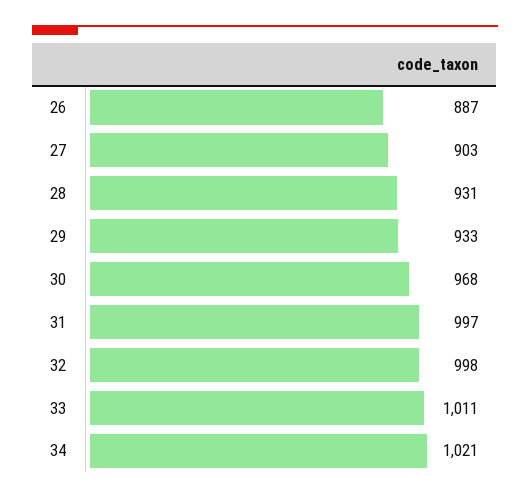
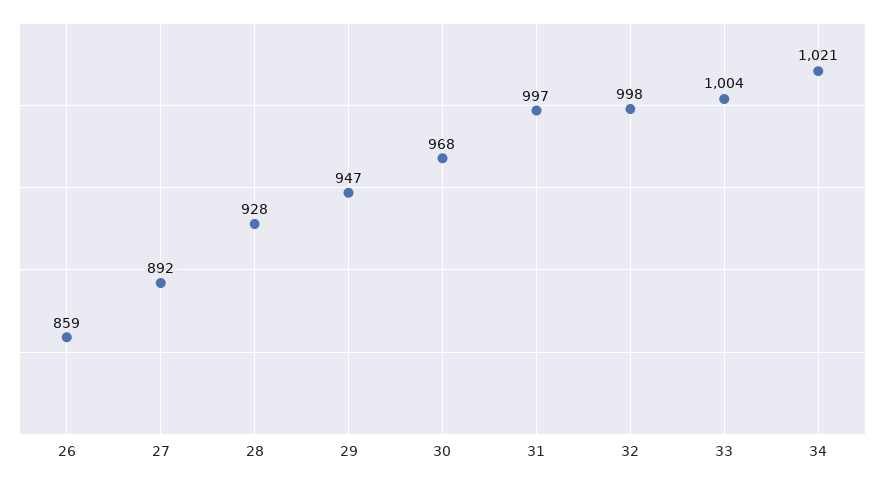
  {
-   "26": 887,
+   "26": 859,
-   "27": 903,
+   "27": 892,
-   "28": 931,
+   "28": 928,
-   "29": 933,
+   "29": 947,
    "30": 968,
    "31": 997,
    "32": 998,
-   "33": 1011,
+   "33": 1004,
    "34": 1021
  }

